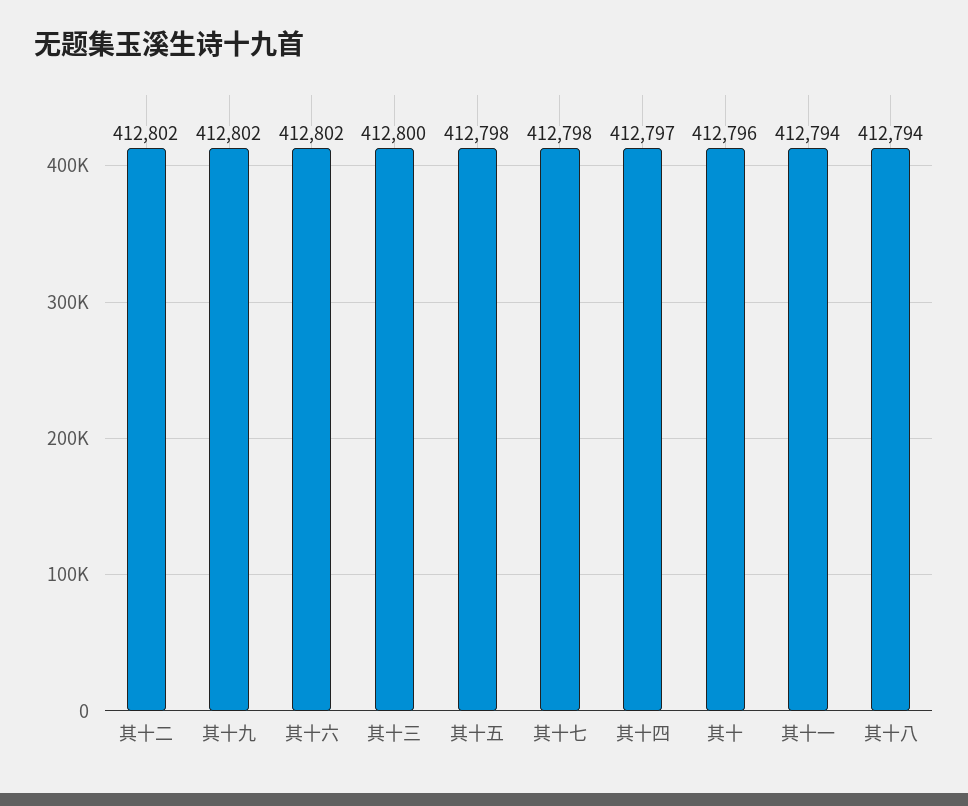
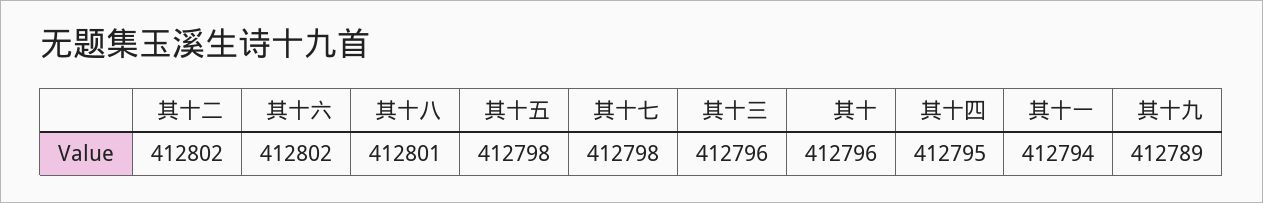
  {
    "其十二": 412802,
-   "其十九": 412802,
+   "其十九": 412789,
    "其十六": 412802,
-   "其十三": 412800,
+   "其十三": 412796,
    "其十五": 412798,
    "其十七": 412798,
-   "其十四": 412797,
+   "其十四": 412795,
    "其十": 412796,
    "其十一": 412794,
-   "其十八": 412794
+   "其十八": 412801
  }

